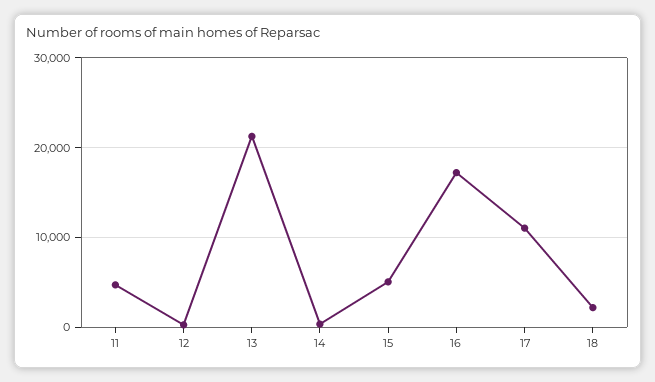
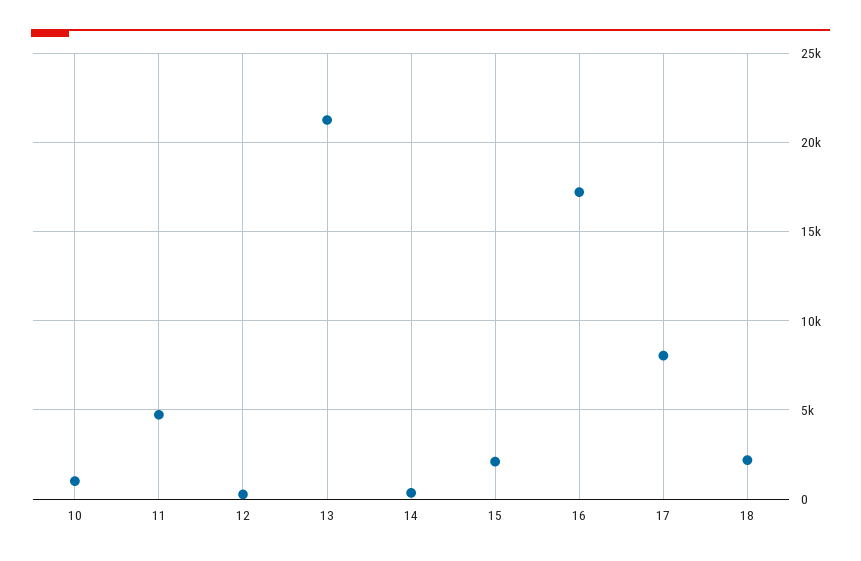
  {
    "11": 4500,
    "12": 500,
    "13": 21500,
    "14": 500,
-   "15": 5000,
+   "15": 2000,
    "16": 17000,
-   "17": 11000,
+   "17": 8000,
-   "18": 2000
+   "18": 2000,
+   "10": 1000
  }

